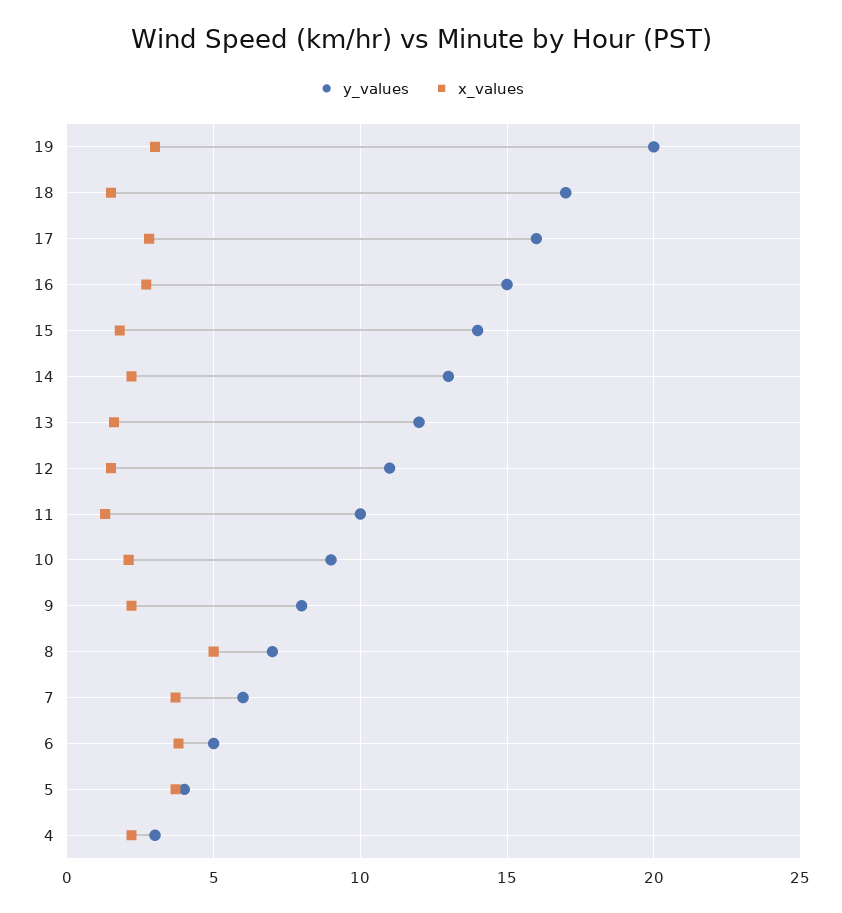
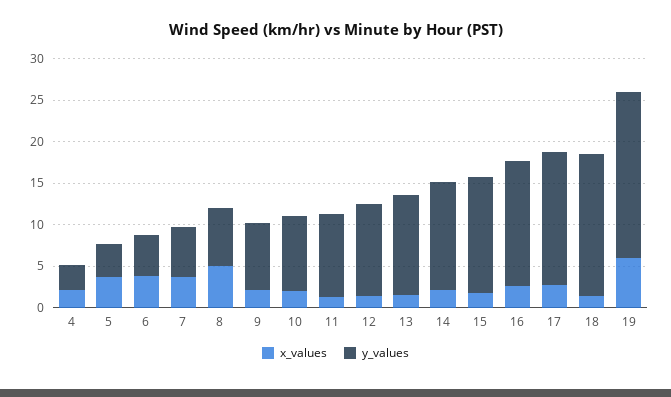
  {
    "y_values": {
      "19": 20,
      "18": 17,
      "17": 16,
      "16": 15,
      "15": 14,
      "14": 13,
      "13": 12,
      "12": 11,
      "11": 10,
      "10": 9,
      "9": 8,
      "8": 7,
      "7": 6,
      "6": 5,
      "5": 4,
      "4": 3
    },
    "x_values": {
-     "19": 3,
+     "19": 6,
      "18": 1.5,
      "17": 3,
      "16": 2.5,
      "15": 2,
      "14": 2,
      "13": 1.5,
      "12": 1.5,
      "11": 1.5,
      "10": 2,
      "9": 2,
      "8": 5,
      "7": 3.5,
      "6": 4,
      "5": 3.5,
      "4": 2
    }
  }

